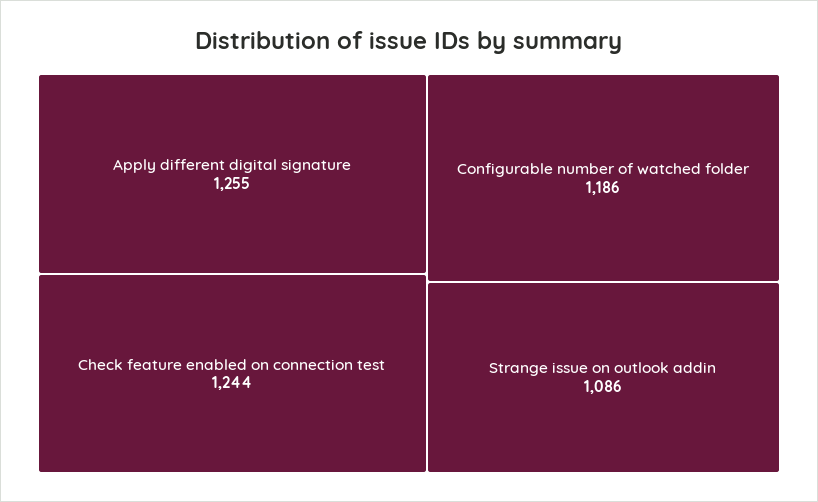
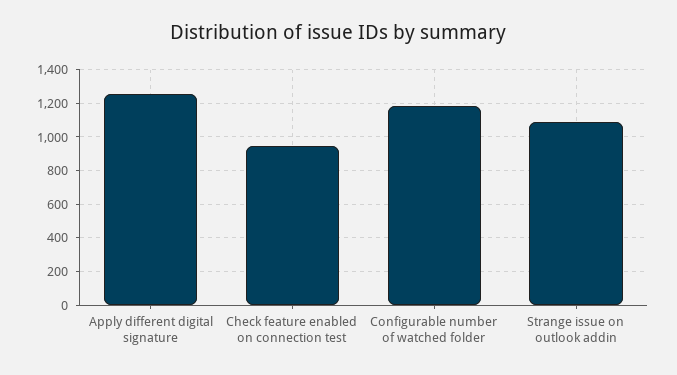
  {
    "Apply different digital signature": 1255,
-   "Check feature enabled on connection test": 1244,
+   "Check feature enabled on connection test": 950,
    "Configurable number of watched folder": 1186,
    "Strange issue on outlook addin": 1086
  }

